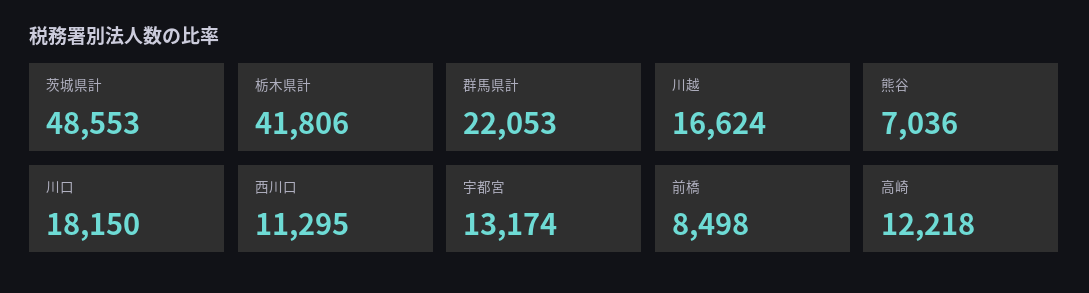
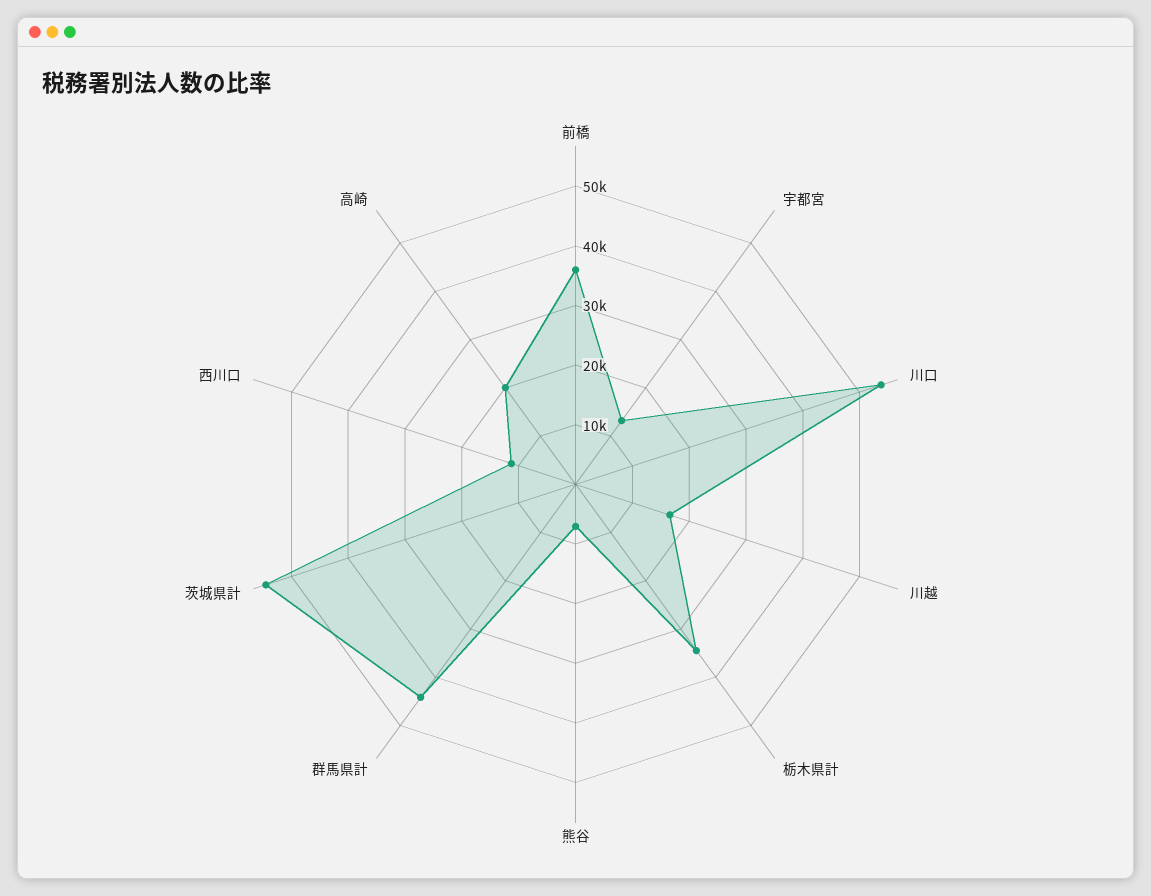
  {
-   "茨城県計": 48553,
+   "茨城県計": 54000,
-   "栃木県計": 41806,
+   "栃木県計": 34000,
-   "群馬県計": 22053,
+   "群馬県計": 44000,
    "川越": 16624,
    "熊谷": 7036,
-   "川口": 18150,
+   "川口": 54000,
    "西川口": 11295,
    "宇都宮": 13174,
-   "前橋": 8498,
+   "前橋": 36000,
-   "高崎": 12218
+   "高崎": 20000
  }

